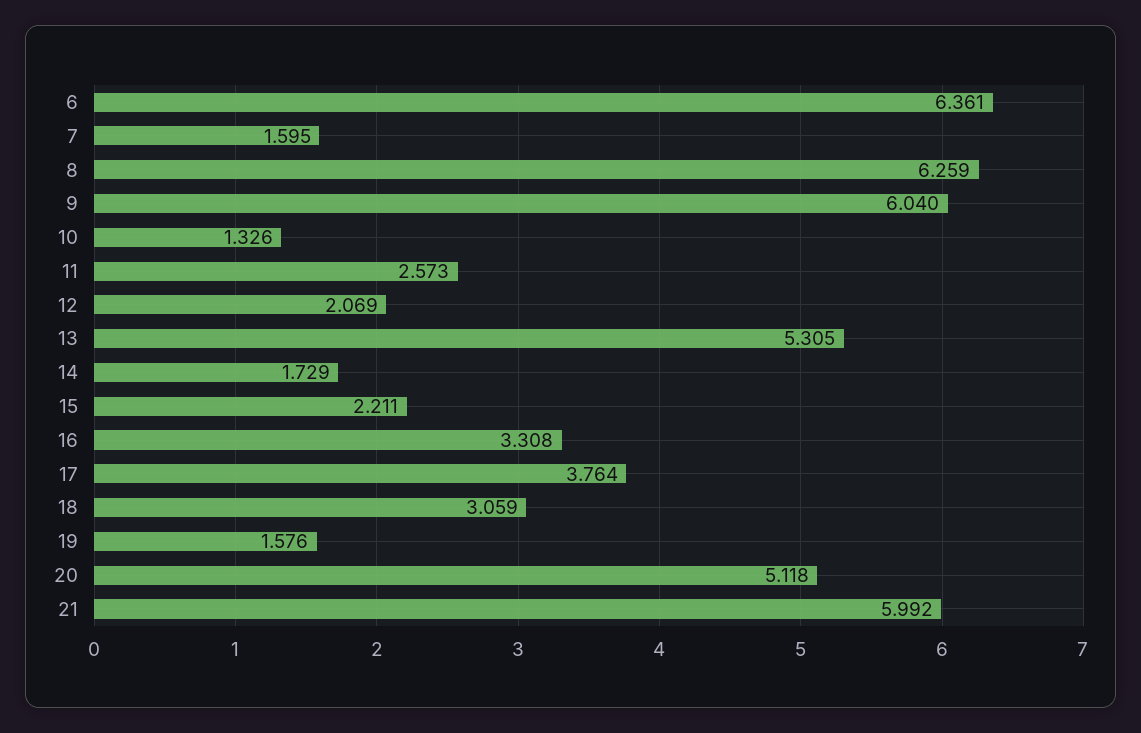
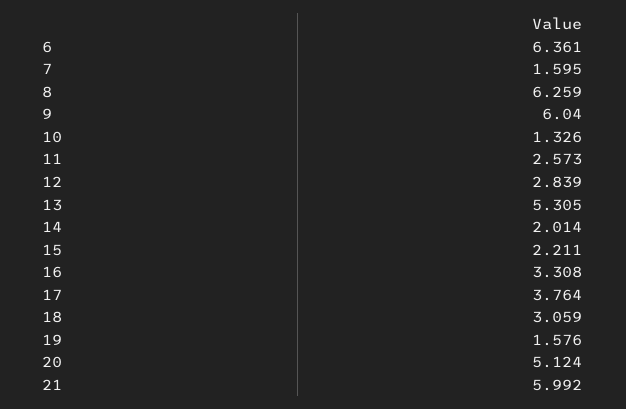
  {
    "6": 6.361,
    "7": 1.595,
    "8": 6.259,
    "9": 6.04,
    "10": 1.326,
    "11": 2.573,
-   "12": 2.069,
+   "12": 2.839,
    "13": 5.305,
-   "14": 1.729,
+   "14": 2.014,
    "15": 2.211,
    "16": 3.308,
    "17": 3.764,
    "18": 3.059,
    "19": 1.576,
-   "20": 5.118,
+   "20": 5.124,
    "21": 5.992
  }

